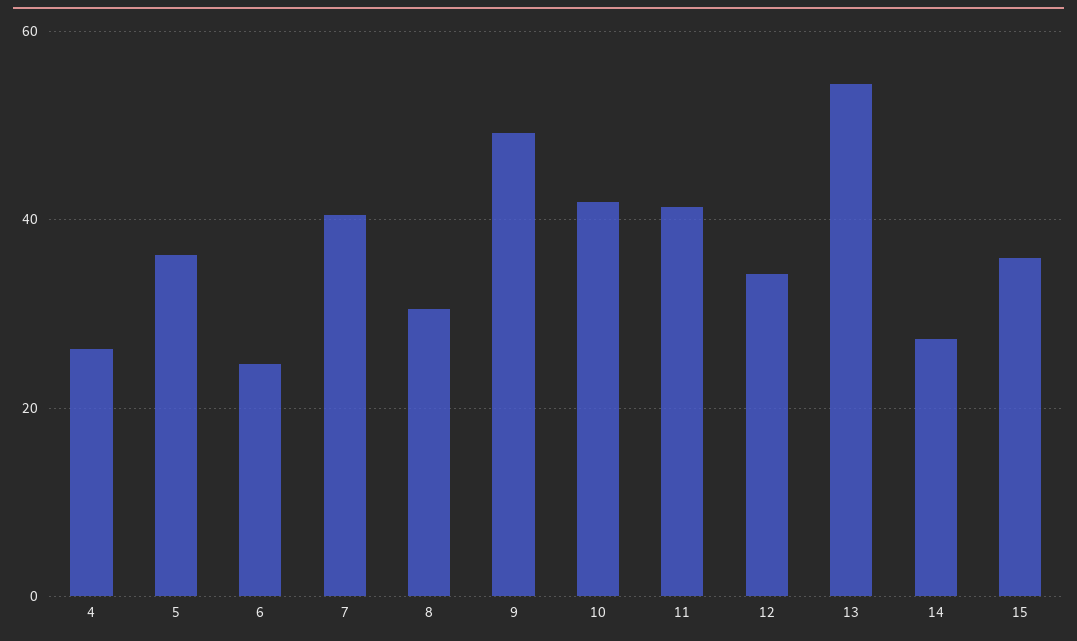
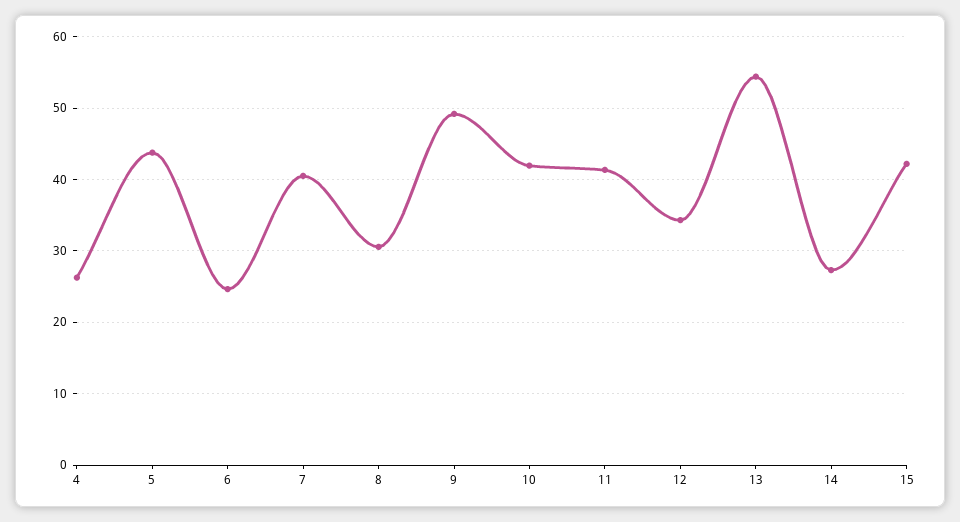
  {
    "4": 26,
-   "5": 36,
+   "5": 44,
    "6": 25,
    "7": 41,
    "8": 31,
    "9": 49,
    "10": 42,
    "11": 41,
    "12": 34,
    "13": 54,
    "14": 27,
-   "15": 36
+   "15": 42
  }

